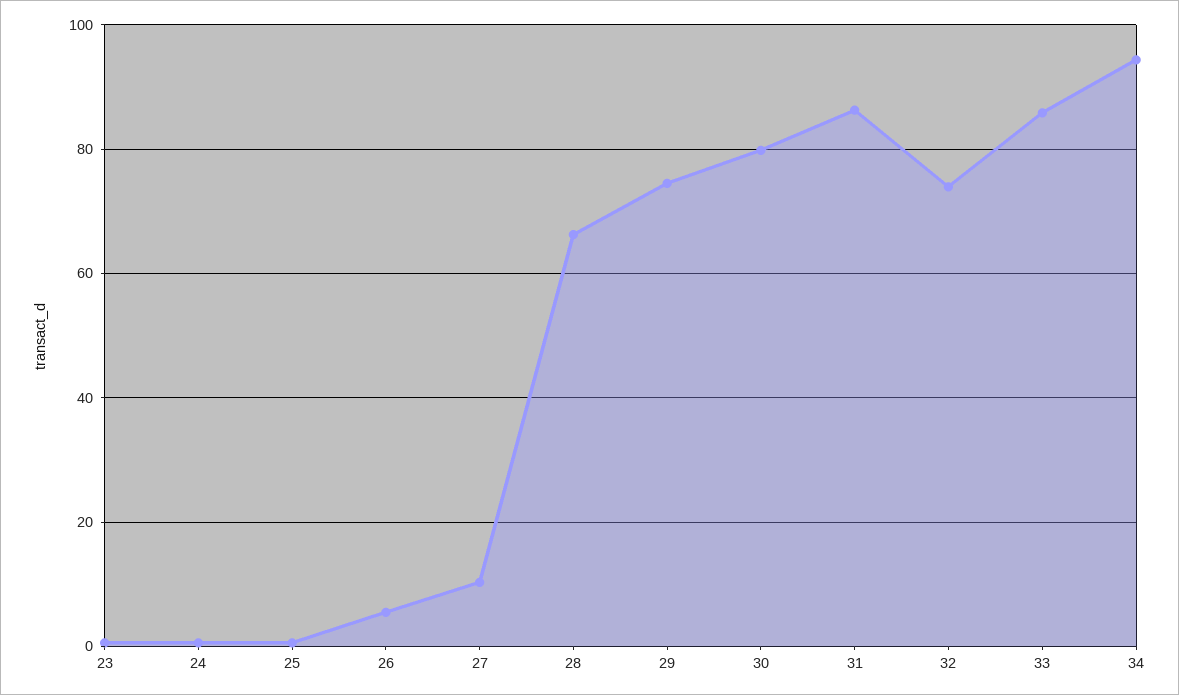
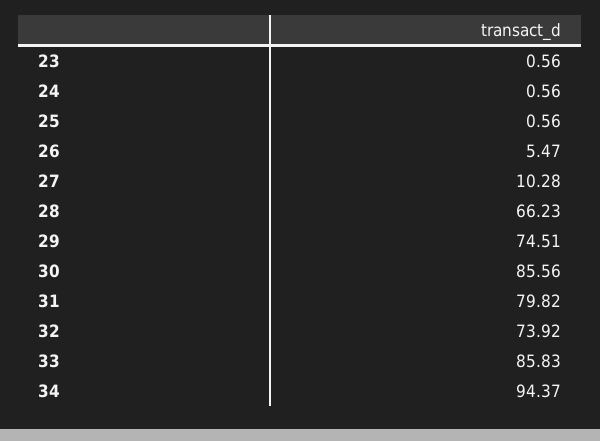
  {
    "23": 0.56,
    "24": 0.56,
    "25": 0.56,
    "26": 5.47,
    "27": 10.28,
    "28": 66.23,
    "29": 74.51,
-   "30": 80,
+   "30": 85.56,
-   "31": 86,
+   "31": 79.82,
    "32": 73.92,
    "33": 85.83,
    "34": 94.37
  }

